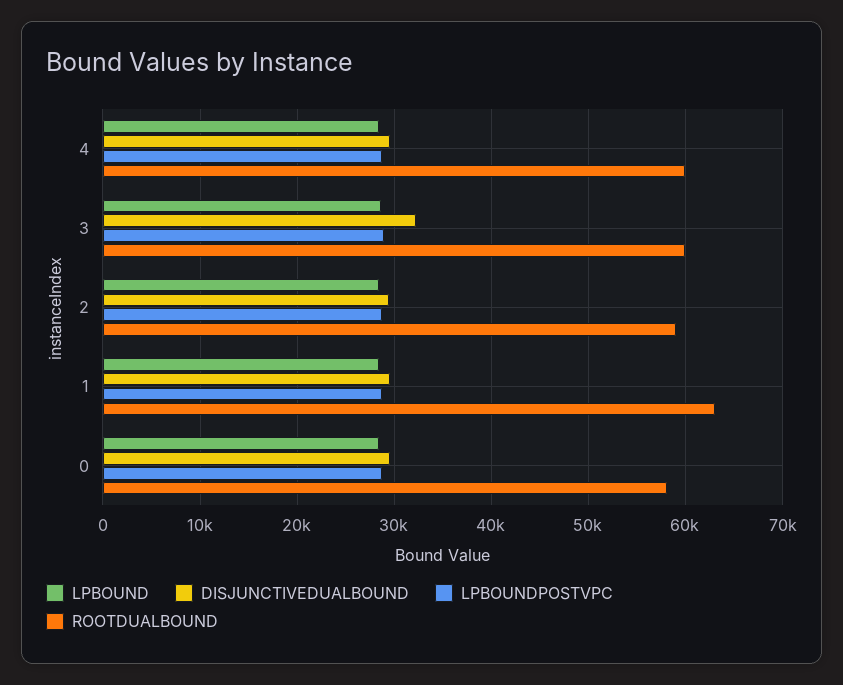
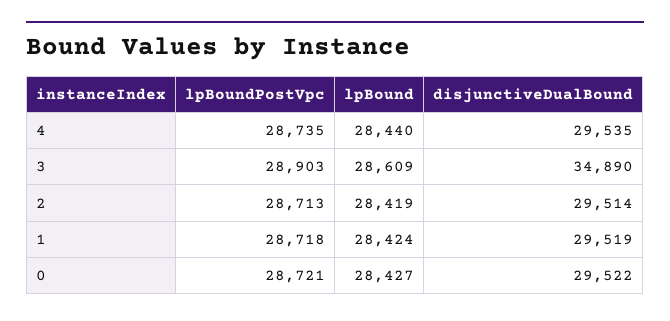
  {
    "LPBOUND": {
      "4": 28440,
      "3": 28609,
      "2": 28419,
      "1": 28424,
      "0": 28427
    },
    "DISJUNCTIVEDUALBOUND": {
      "4": 29535,
-     "3": 32000,
+     "3": 34890,
      "2": 29514,
      "1": 29519,
      "0": 29522
    },
    "LPBOUNDPOSTVPC": {
      "4": 28735,
      "3": 28903,
      "2": 28713,
      "1": 28718,
      "0": 28721
-   },
+   }
-   "ROOTDUALBOUND": {
-     "4": 60000,
-     "3": 60000,
-     "2": 59000,
-     "1": 63000,
-     "0": 58000
-   }
  }

